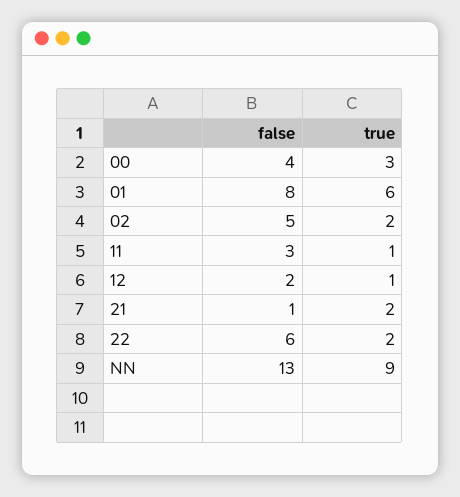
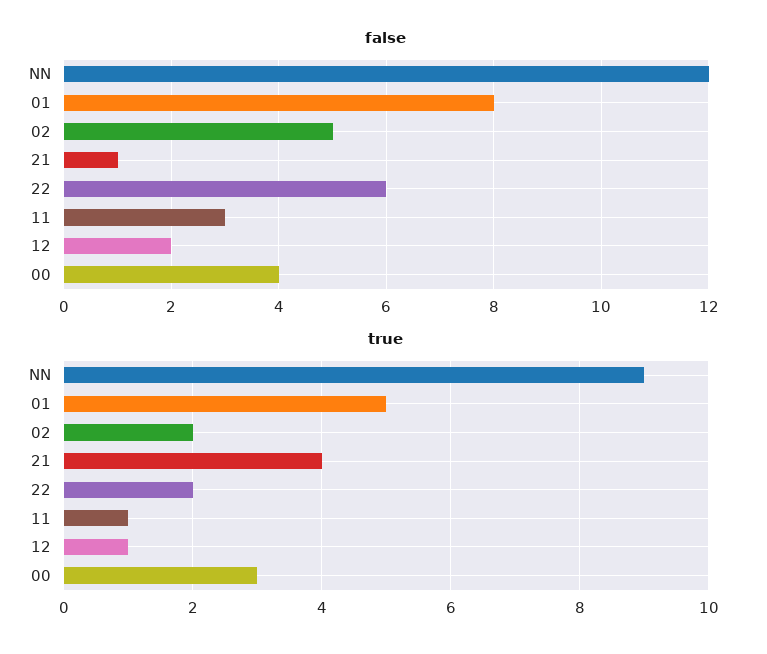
  {
    "false": {
      "00": 4,
      "01": 8,
      "02": 5,
      "11": 3,
      "12": 2,
      "21": 1,
      "22": 6,
-     "NN": 13
+     "NN": 12
    },
    "true": {
      "00": 3,
-     "01": 6,
+     "01": 5,
      "02": 2,
      "11": 1,
      "12": 1,
-     "21": 2,
+     "21": 4,
      "22": 2,
      "NN": 9
    }
  }

